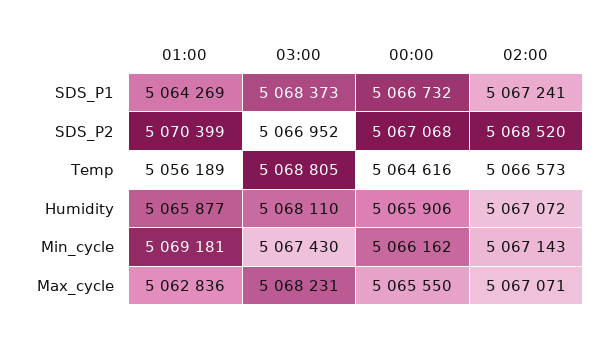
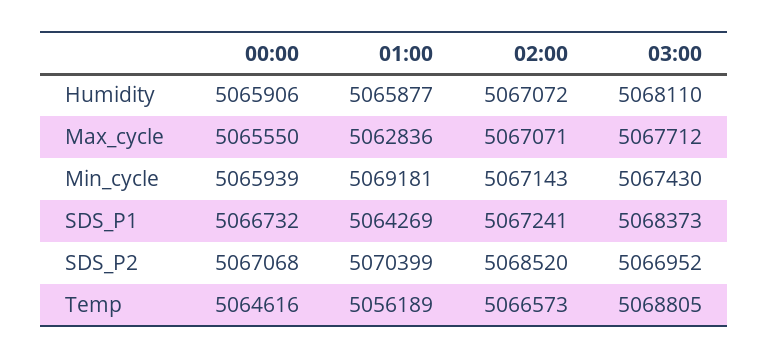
  {
    "01:00": {
      "SDS_P1": 5064269,
      "SDS_P2": 5070399,
      "Temp": 5056189,
      "Humidity": 5065877,
      "Min_cycle": 5069181,
      "Max_cycle": 5062836
    },
    "03:00": {
      "SDS_P1": 5068373,
      "SDS_P2": 5066952,
      "Temp": 5068805,
      "Humidity": 5068110,
      "Min_cycle": 5067430,
-     "Max_cycle": 5068231
+     "Max_cycle": 5067712
    },
    "00:00": {
      "SDS_P1": 5066732,
      "SDS_P2": 5067068,
      "Temp": 5064616,
      "Humidity": 5065906,
-     "Min_cycle": 5066162,
+     "Min_cycle": 5065939,
      "Max_cycle": 5065550
    },
    "02:00": {
      "SDS_P1": 5067241,
      "SDS_P2": 5068520,
      "Temp": 5066573,
      "Humidity": 5067072,
      "Min_cycle": 5067143,
      "Max_cycle": 5067071
    }
  }

